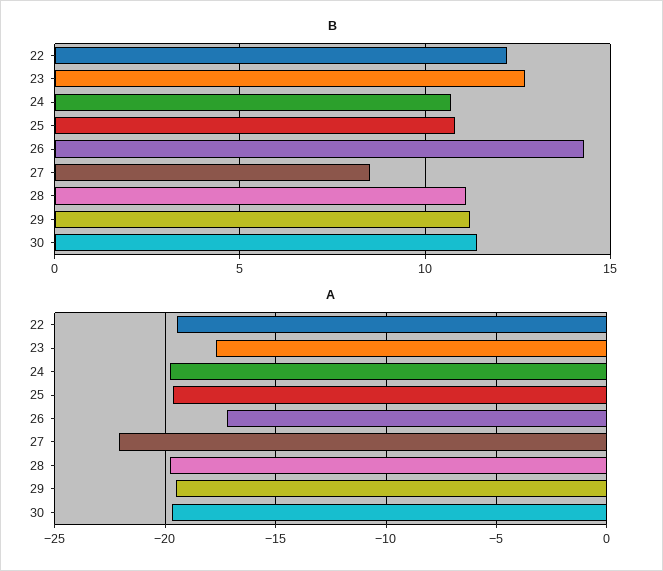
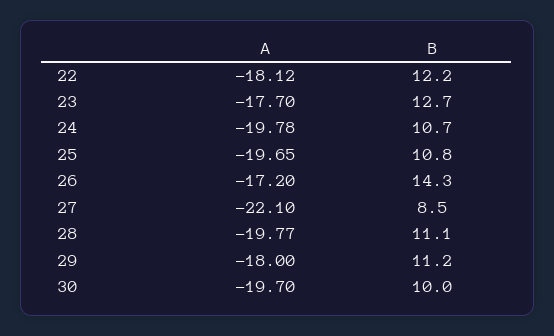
  {
    "B": {
      "22": 12.2,
      "23": 12.7,
      "24": 10.7,
      "25": 10.8,
      "26": 14.3,
      "27": 8.5,
      "28": 11.1,
      "29": 11.2,
-     "30": 11.5
+     "30": 10
    },
    "A": {
-     "22": -19.5,
+     "22": -18.12,
      "23": -17.7,
      "24": -19.78,
      "25": -19.65,
      "26": -17.2,
      "27": -22.1,
      "28": -19.77,
-     "29": -19.5,
+     "29": -18,
      "30": -19.7
    }
  }

